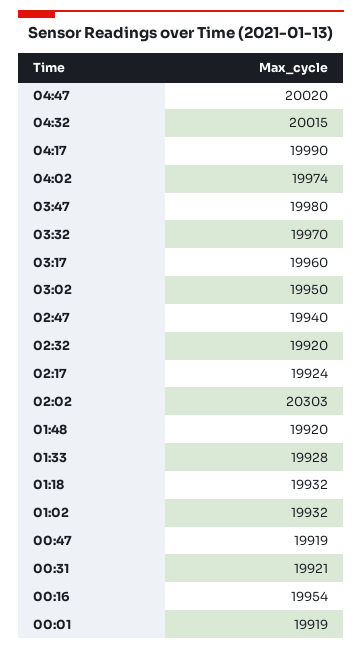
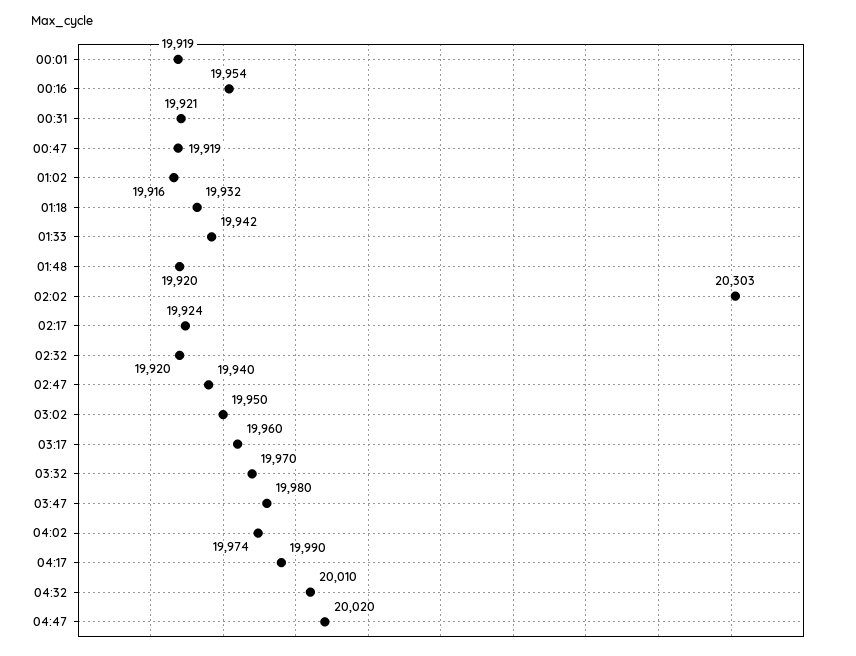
  {
    "04:47": 20020,
-   "04:32": 20015,
+   "04:32": 20010,
    "04:17": 19990,
    "04:02": 19974,
    "03:47": 19980,
    "03:32": 19970,
    "03:17": 19960,
    "03:02": 19950,
    "02:47": 19940,
    "02:32": 19920,
    "02:17": 19924,
    "02:02": 20303,
    "01:48": 19920,
-   "01:33": 19928,
+   "01:33": 19942,
    "01:18": 19932,
-   "01:02": 19932,
+   "01:02": 19916,
    "00:47": 19919,
    "00:31": 19921,
    "00:16": 19954,
    "00:01": 19919
  }

